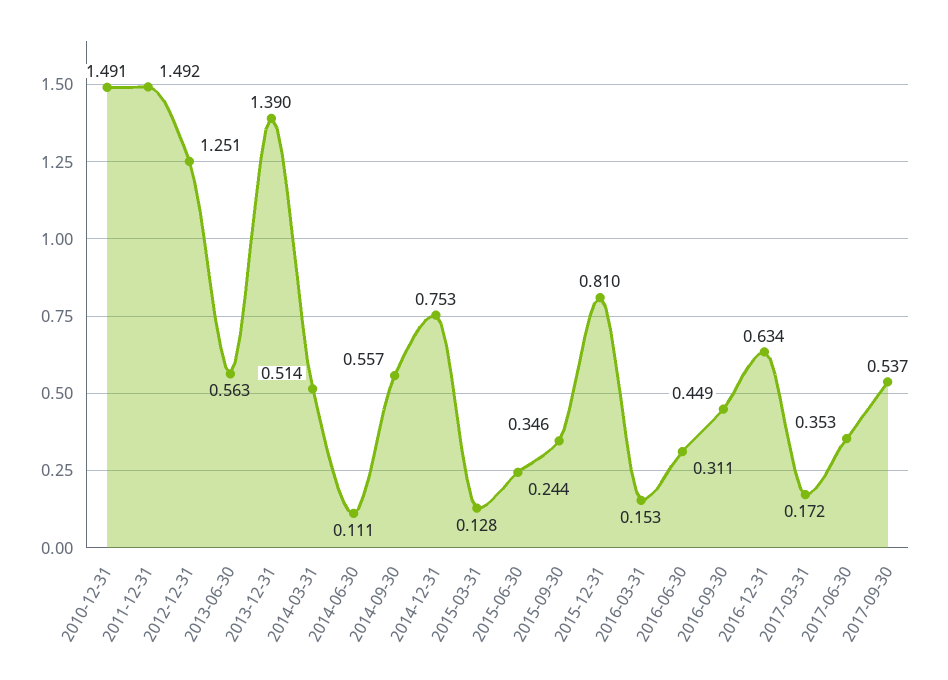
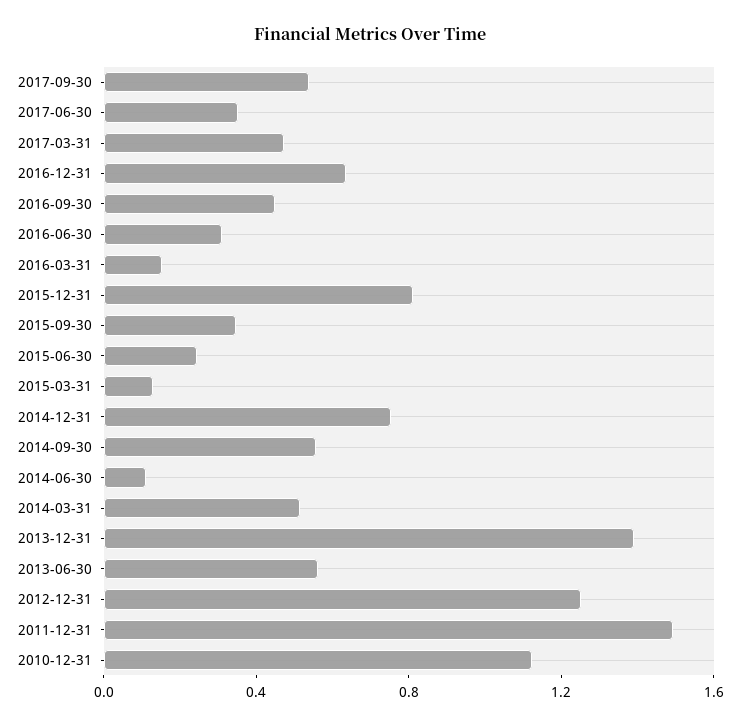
  {
-   "2010-12-31": 1.491,
+   "2010-12-31": 1.1,
    "2011-12-31": 1.492,
    "2012-12-31": 1.251,
    "2013-06-30": 0.563,
    "2013-12-31": 1.39,
    "2014-03-31": 0.514,
    "2014-06-30": 0.111,
    "2014-09-30": 0.557,
    "2014-12-31": 0.753,
    "2015-03-31": 0.128,
    "2015-06-30": 0.244,
    "2015-09-30": 0.346,
    "2015-12-31": 0.81,
    "2016-03-31": 0.153,
    "2016-06-30": 0.311,
    "2016-09-30": 0.449,
    "2016-12-31": 0.634,
-   "2017-03-31": 0.172,
+   "2017-03-31": 0.5,
    "2017-06-30": 0.353,
    "2017-09-30": 0.537
  }

